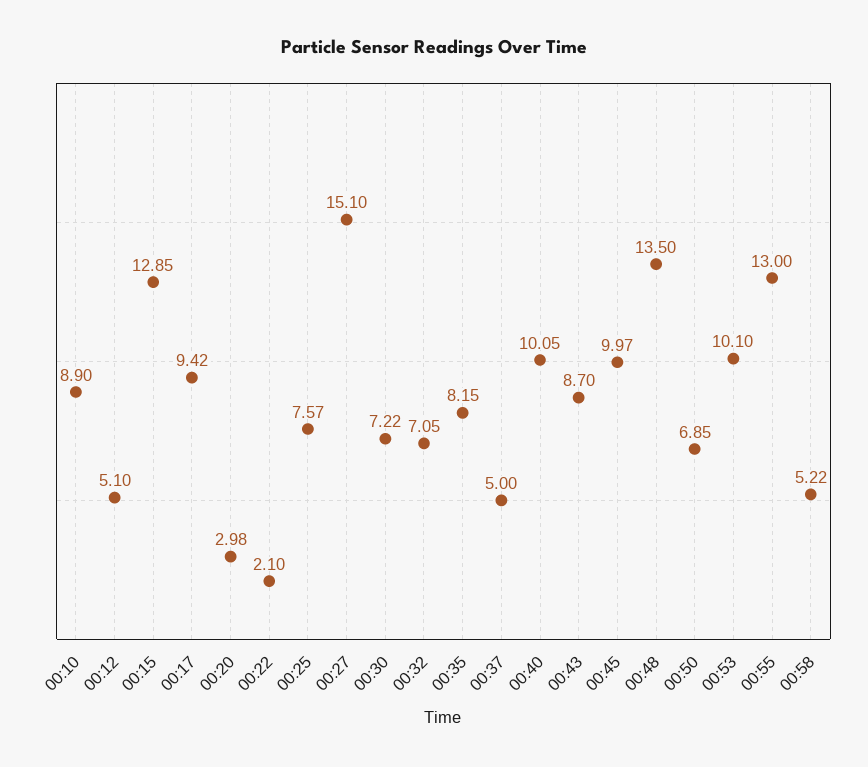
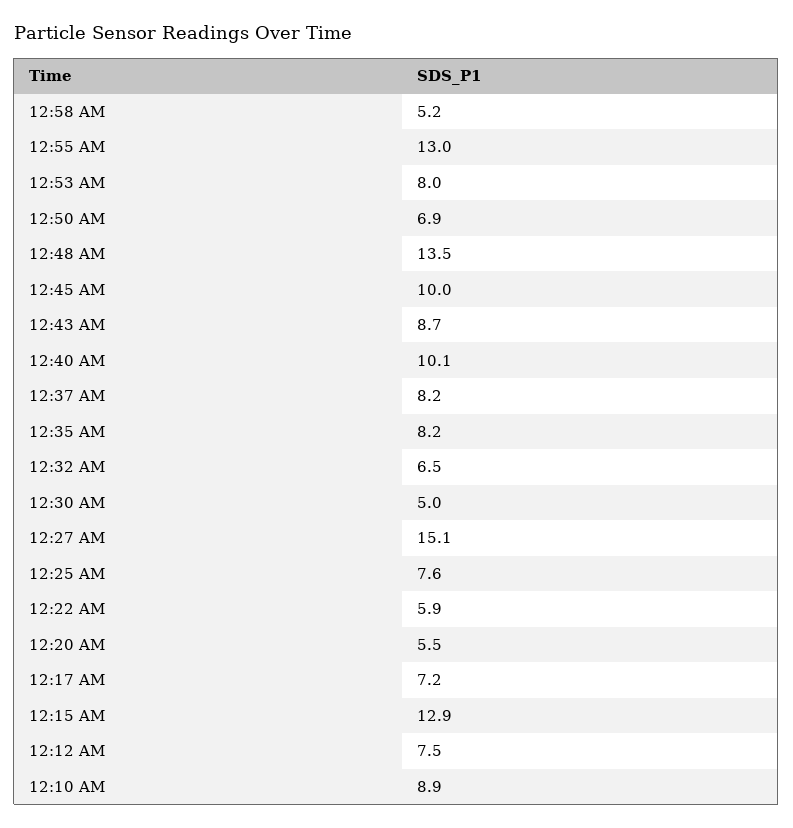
  {
    "00:10": 8.9,
-   "00:12": 5.1,
+   "00:12": 7.5,
    "00:15": 12.85,
-   "00:17": 9.42,
+   "00:17": 7.2,
-   "00:20": 2.98,
+   "00:20": 5.5,
-   "00:22": 2.1,
+   "00:22": 5.9,
    "00:25": 7.57,
    "00:27": 15.1,
-   "00:30": 7.22,
+   "00:30": 5,
-   "00:32": 7.05,
+   "00:32": 6.5,
    "00:35": 8.15,
-   "00:37": 5,
+   "00:37": 8.2,
    "00:40": 10.05,
    "00:43": 8.7,
    "00:45": 9.97,
    "00:48": 13.5,
    "00:50": 6.85,
-   "00:53": 10.1,
+   "00:53": 8,
    "00:55": 13,
    "00:58": 5.22
  }

